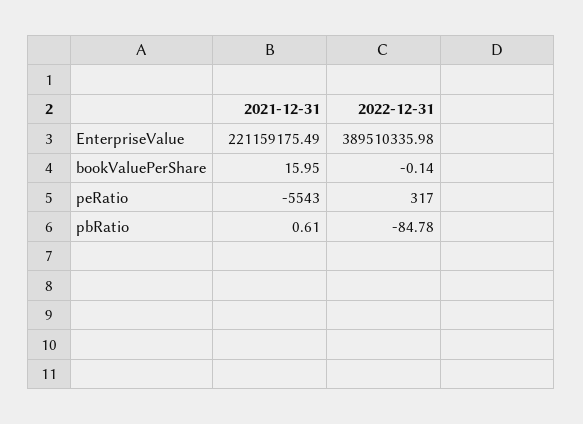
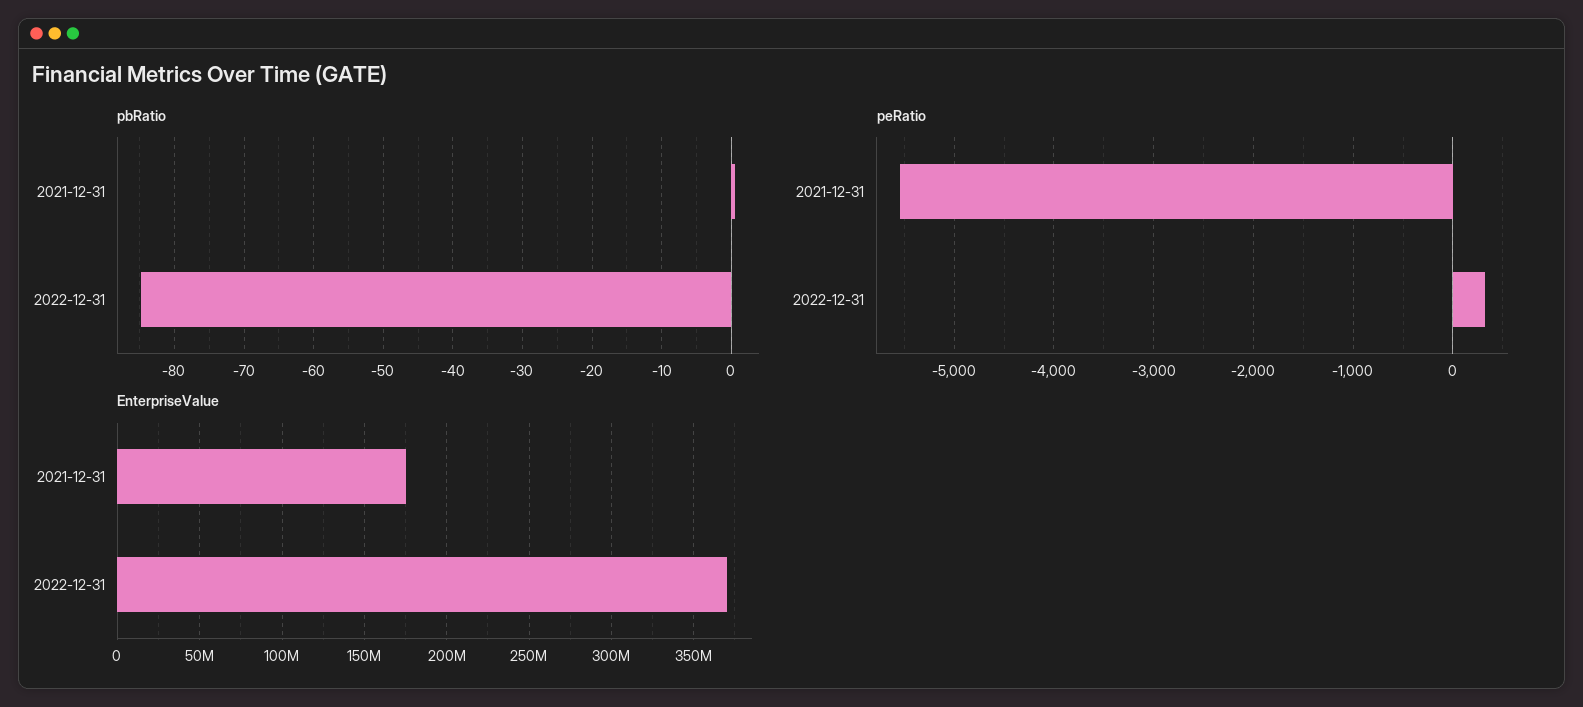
  {
    "EnterpriseValue": {
-     "2021-12-31": 221159175.49,
+     "2021-12-31": 175000000,
-     "2022-12-31": 389510335.98
+     "2022-12-31": 370000000
    },
-   "bookValuePerShare": {
-     "2021-12-31": 15.95,
-     "2022-12-31": -0.14
-   },
    "peRatio": {
      "2021-12-31": -5543,
      "2022-12-31": 317
    },
    "pbRatio": {
      "2021-12-31": 0.61,
      "2022-12-31": -84.78
    }
  }

